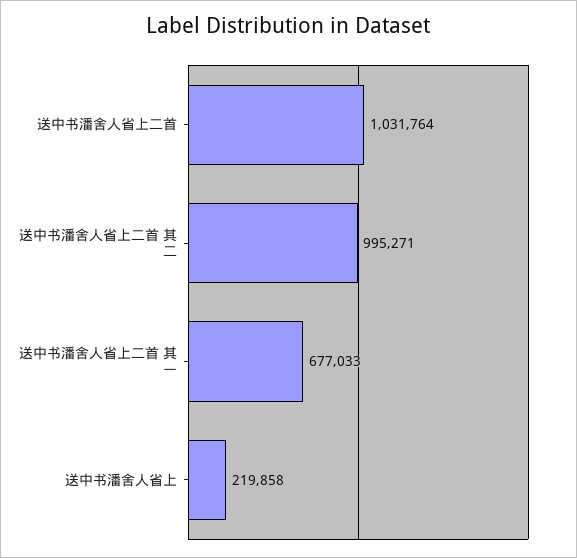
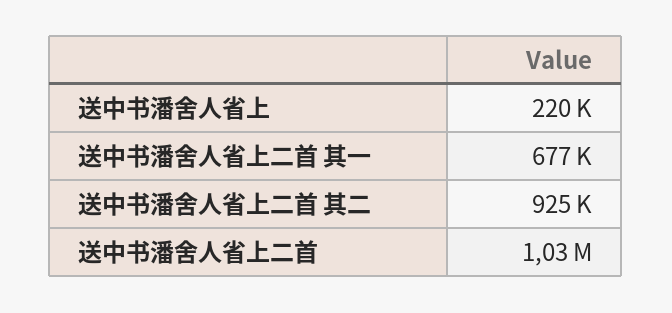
  {
    "送中书潘舍人省上二首": 1031764,
-   "送中书潘舍人省上二首 其二": 995271,
+   "送中书潘舍人省上二首 其二": 925000,
    "送中书潘舍人省上二首 其一": 677033,
    "送中书潘舍人省上": 219858
  }

